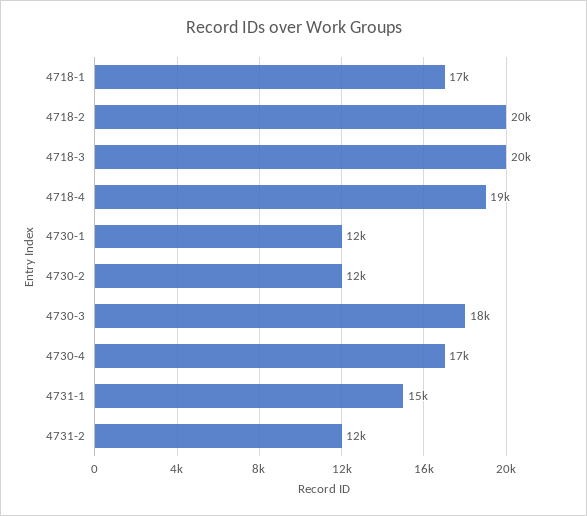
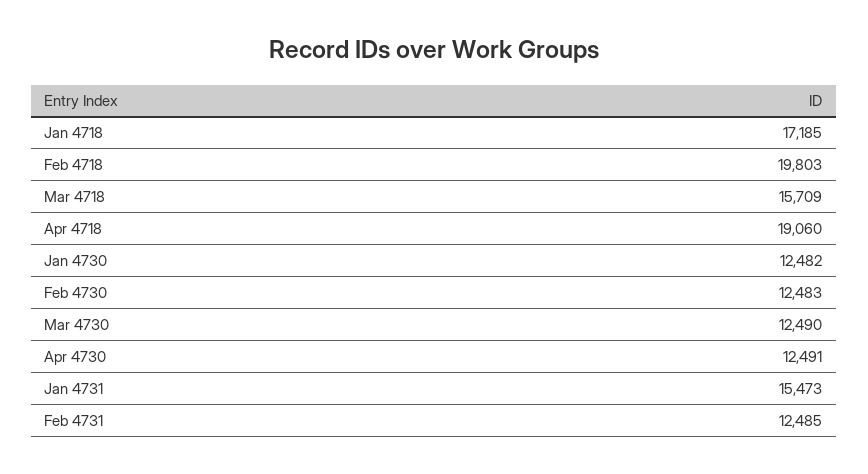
  {
    "4718-1": 17185,
    "4718-2": 19803,
-   "4718-3": 20000,
+   "4718-3": 15709,
    "4718-4": 19060,
    "4730-1": 12482,
    "4730-2": 12483,
-   "4730-3": 18000,
+   "4730-3": 12490,
-   "4730-4": 17000,
+   "4730-4": 12491,
    "4731-1": 15473,
    "4731-2": 12485
  }

